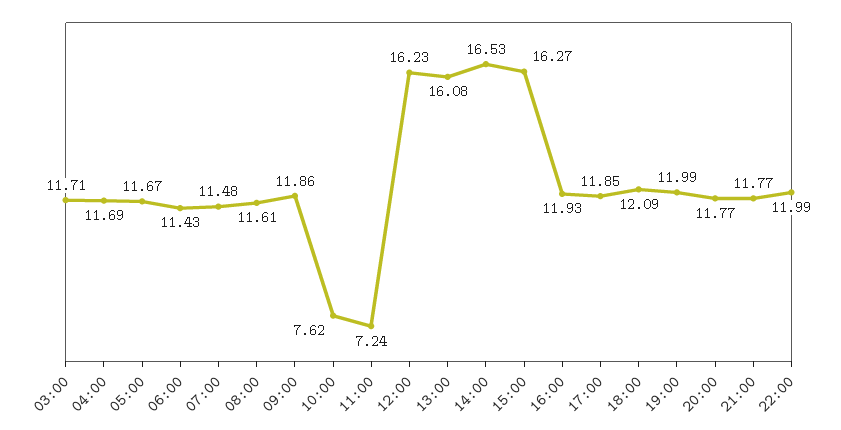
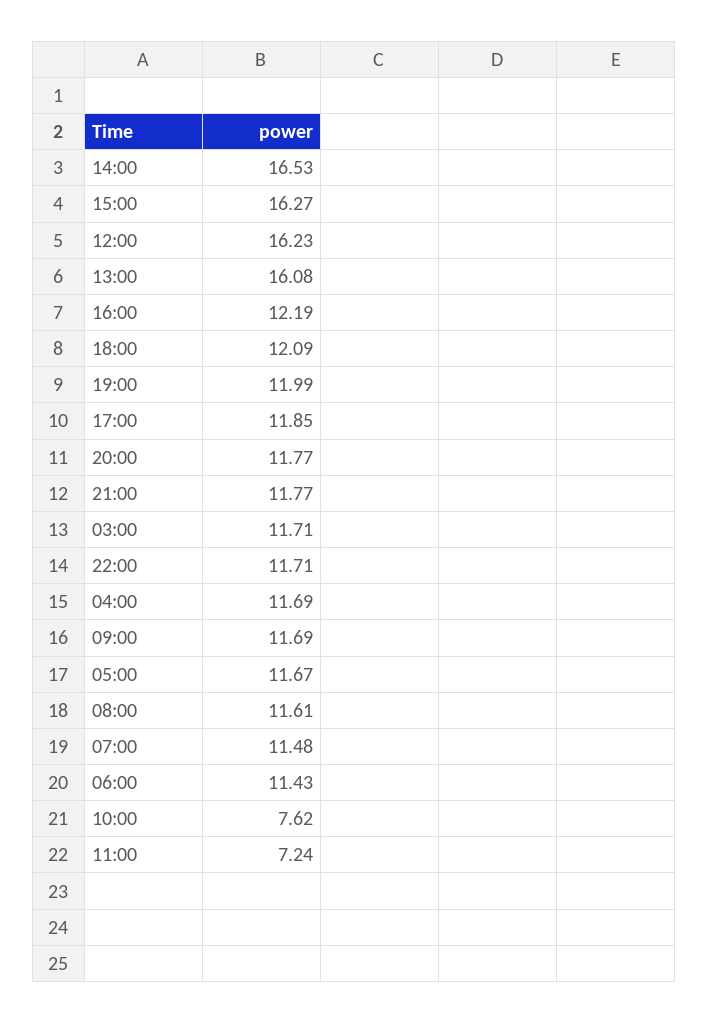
  {
    "03:00": 11.71,
    "04:00": 11.69,
    "05:00": 11.67,
    "06:00": 11.43,
    "07:00": 11.48,
    "08:00": 11.61,
-   "09:00": 11.86,
+   "09:00": 11.69,
    "10:00": 7.62,
    "11:00": 7.24,
    "12:00": 16.23,
    "13:00": 16.08,
    "14:00": 16.53,
    "15:00": 16.27,
-   "16:00": 11.93,
+   "16:00": 12.19,
    "17:00": 11.85,
    "18:00": 12.09,
    "19:00": 11.99,
    "20:00": 11.77,
    "21:00": 11.77,
-   "22:00": 11.99
+   "22:00": 11.71
  }

